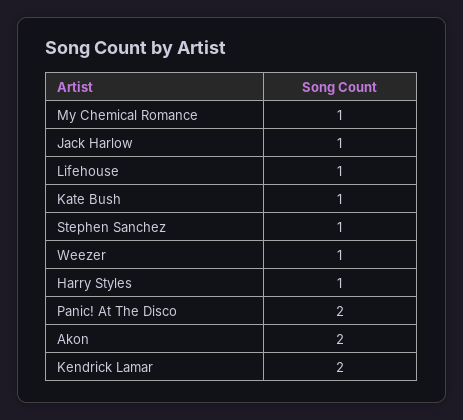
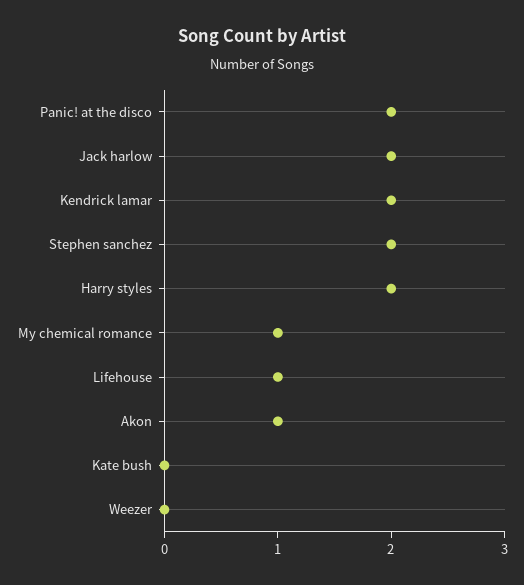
  {
    "My Chemical Romance": 1,
-   "Jack Harlow": 1,
+   "Jack Harlow": 2,
    "Lifehouse": 1,
-   "Kate Bush": 1,
+   "Kate Bush": 0,
-   "Stephen Sanchez": 1,
+   "Stephen Sanchez": 2,
-   "Weezer": 1,
+   "Weezer": 0,
-   "Harry Styles": 1,
+   "Harry Styles": 2,
    "Panic! At The Disco": 2,
-   "Akon": 2,
+   "Akon": 1,
    "Kendrick Lamar": 2
  }

